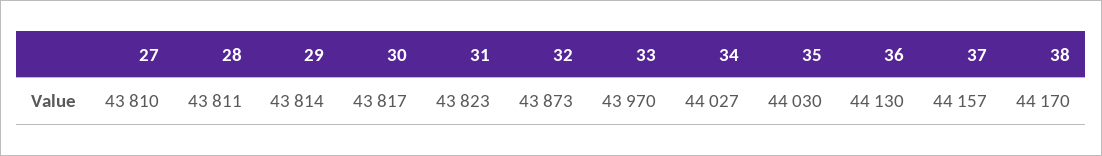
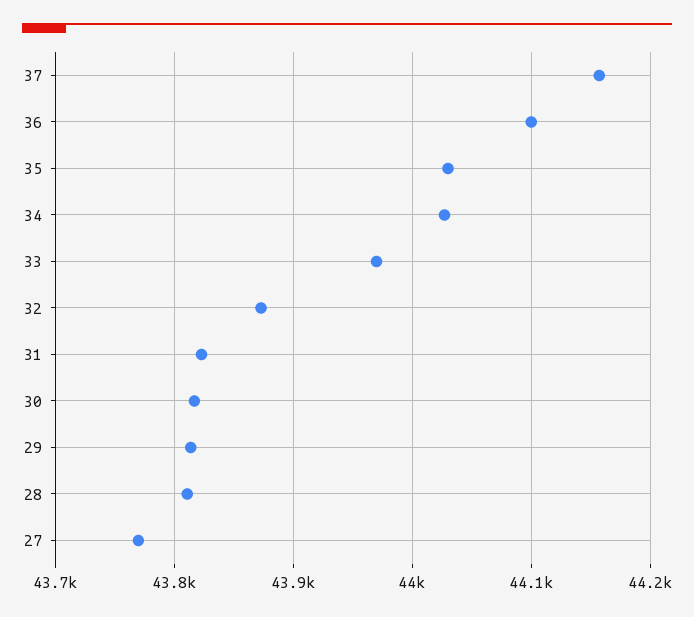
  {
-   "27": 43810,
+   "27": 43770,
    "28": 43811,
    "29": 43814,
    "30": 43817,
    "31": 43823,
    "32": 43873,
    "33": 43970,
    "34": 44027,
    "35": 44030,
-   "36": 44130,
+   "36": 44100,
-   "37": 44157,
+   "37": 44157
-   "38": 44170
  }

